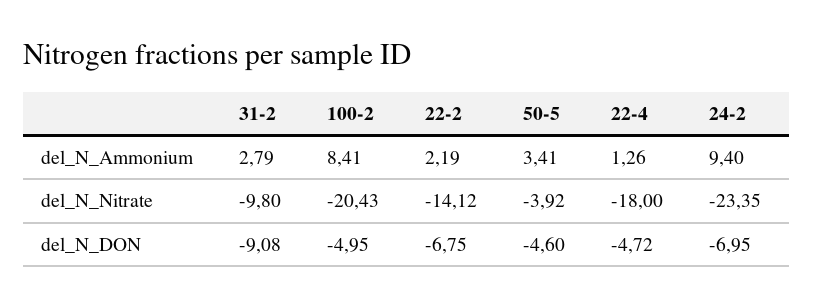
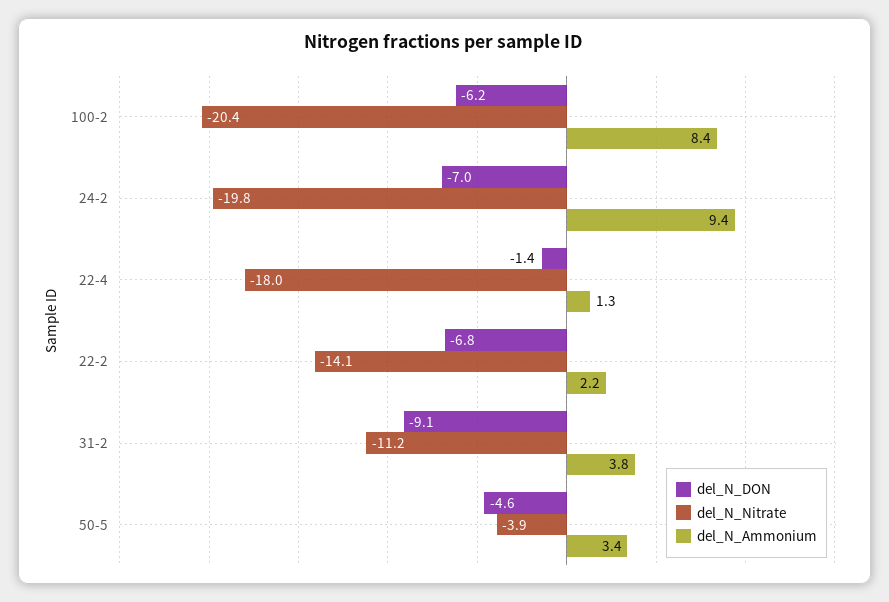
  {
    "del_N_Ammonium": {
-     "31-2": 2.79,
+     "31-2": 3.8,
      "100-2": 8.41,
      "22-2": 2.19,
      "50-5": 3.41,
      "22-4": 1.26,
      "24-2": 9.4
    },
    "del_N_Nitrate": {
-     "31-2": -9.8,
+     "31-2": -11.2,
      "100-2": -20.43,
      "22-2": -14.12,
      "50-5": -3.92,
      "22-4": -18,
-     "24-2": -23.35
+     "24-2": -19.8
    },
    "del_N_DON": {
      "31-2": -9.08,
-     "100-2": -4.95,
+     "100-2": -6.2,
      "22-2": -6.75,
      "50-5": -4.6,
-     "22-4": -4.72,
+     "22-4": -1.4,
      "24-2": -6.95
    }
  }

